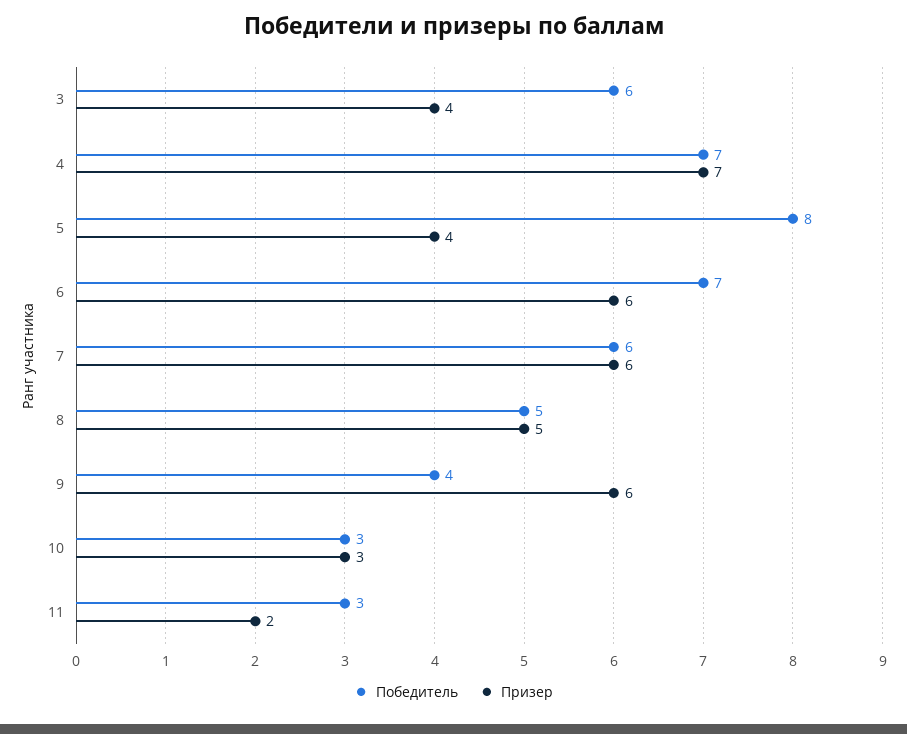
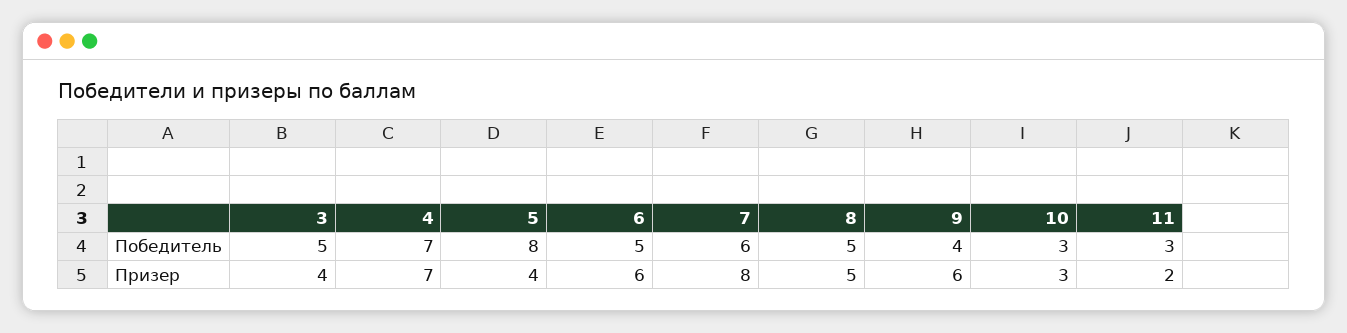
  {
    "Победитель": {
-     "3": 6,
+     "3": 5,
      "4": 7,
      "5": 8,
-     "6": 7,
+     "6": 5,
      "7": 6,
      "8": 5,
      "9": 4,
      "10": 3,
      "11": 3
    },
    "Призер": {
      "3": 4,
      "4": 7,
      "5": 4,
      "6": 6,
-     "7": 6,
+     "7": 8,
      "8": 5,
      "9": 6,
      "10": 3,
      "11": 2
    }
  }

